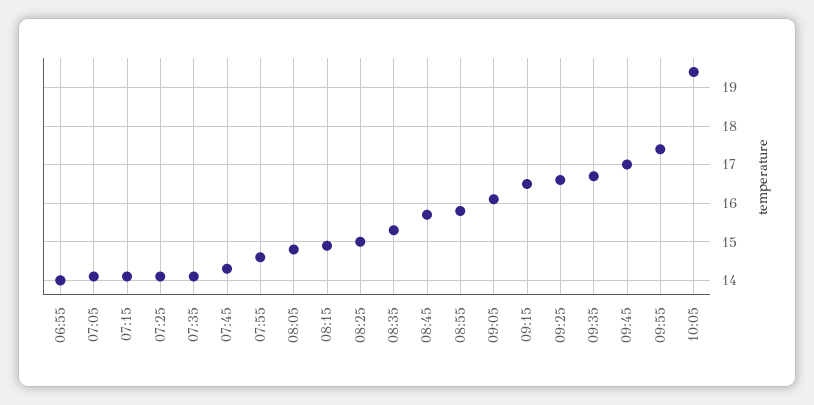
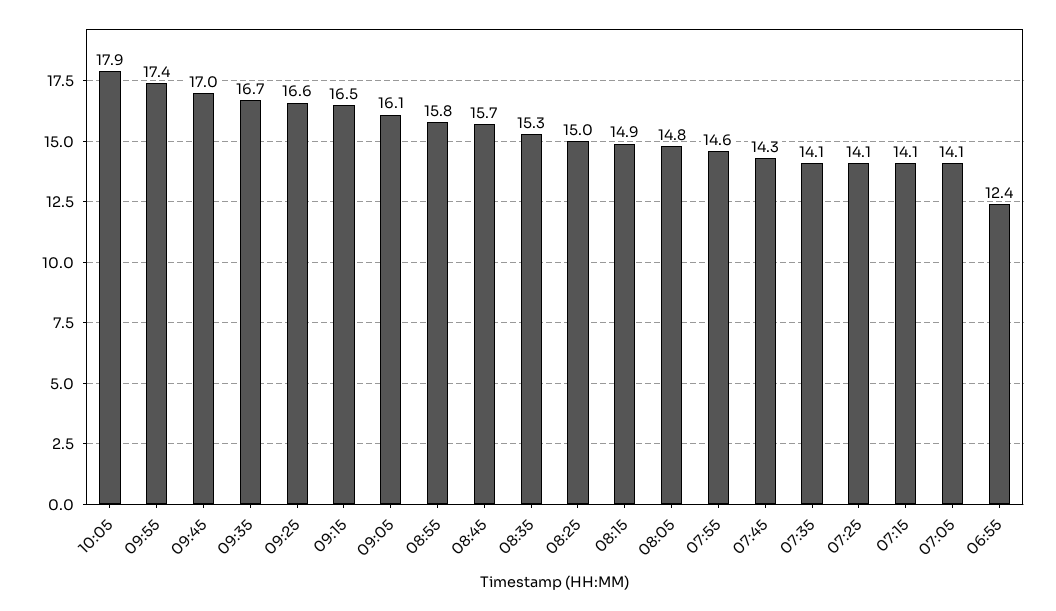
  {
-   "06:55": 14,
+   "06:55": 12.4,
    "07:05": 14.1,
    "07:15": 14.1,
    "07:25": 14.1,
    "07:35": 14.1,
    "07:45": 14.3,
    "07:55": 14.6,
    "08:05": 14.8,
    "08:15": 14.9,
    "08:25": 15,
    "08:35": 15.3,
    "08:45": 15.7,
    "08:55": 15.8,
    "09:05": 16.1,
    "09:15": 16.5,
    "09:25": 16.6,
    "09:35": 16.7,
    "09:45": 17,
    "09:55": 17.4,
-   "10:05": 19.5
+   "10:05": 17.9
  }

